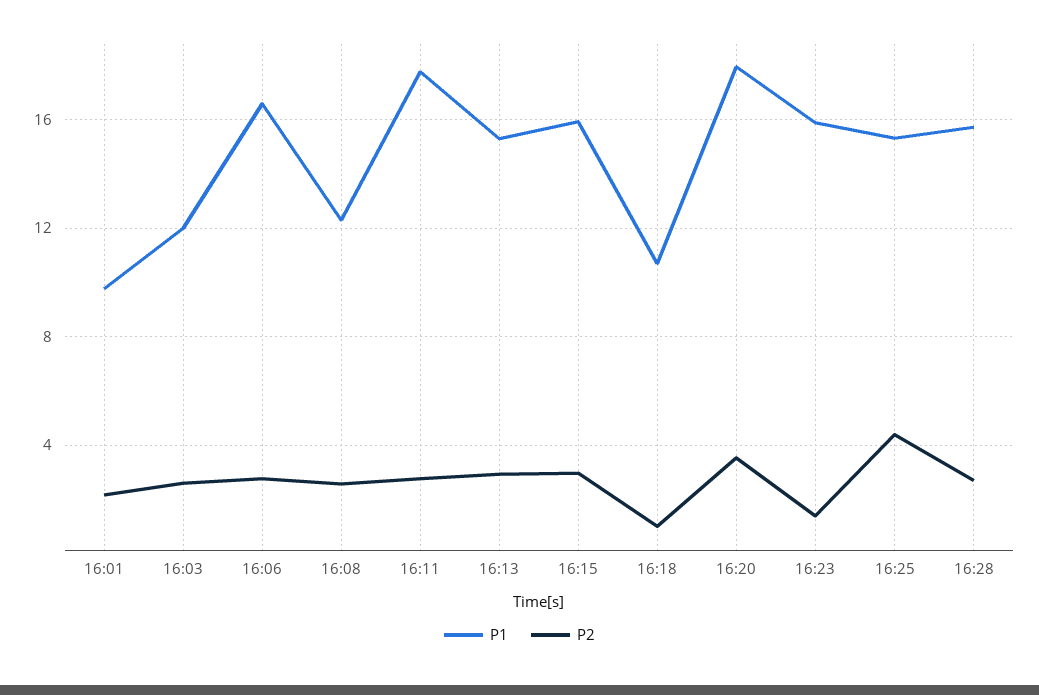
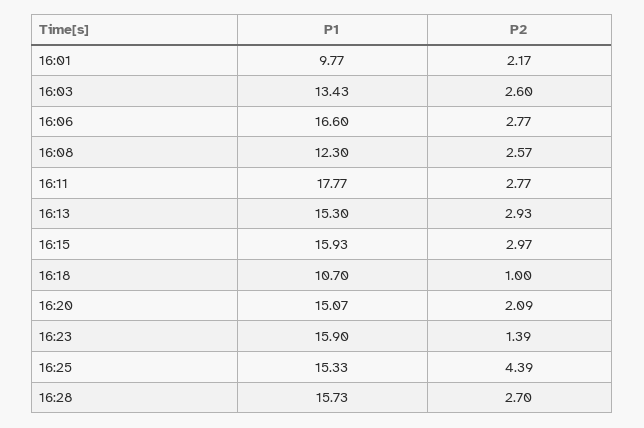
  {
    "P1": {
      "16:01": 9.77,
-     "16:03": 12,
+     "16:03": 13.43,
      "16:06": 16.6,
      "16:08": 12.3,
      "16:11": 17.77,
      "16:13": 15.3,
      "16:15": 15.93,
      "16:18": 10.7,
-     "16:20": 18,
+     "16:20": 15.07,
      "16:23": 15.9,
      "16:25": 15.33,
      "16:28": 15.73
    },
    "P2": {
      "16:01": 2.17,
      "16:03": 2.6,
      "16:06": 2.77,
      "16:08": 2.57,
      "16:11": 2.77,
      "16:13": 2.93,
      "16:15": 2.97,
      "16:18": 1,
-     "16:20": 3.5,
+     "16:20": 2.09,
      "16:23": 1.39,
      "16:25": 4.39,
      "16:28": 2.7
    }
  }

